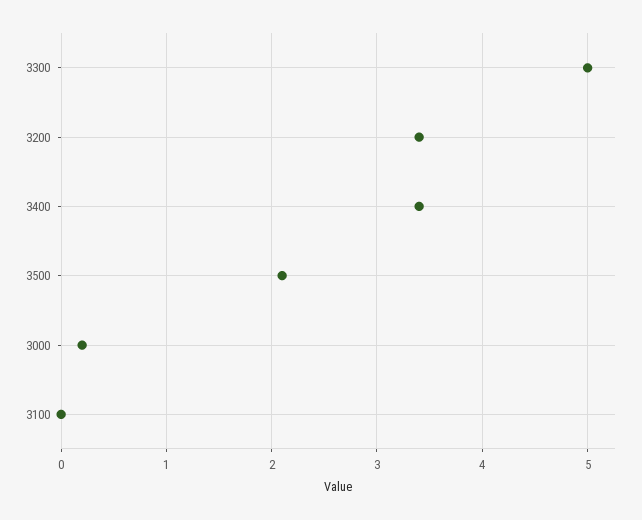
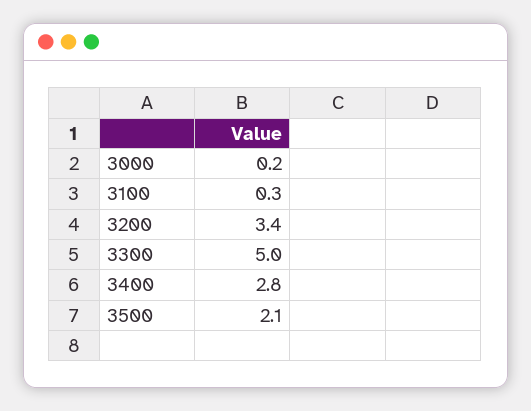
  {
    "3300": 5,
    "3200": 3.4,
-   "3400": 3.4,
+   "3400": 2.8,
    "3500": 2.1,
    "3000": 0.2,
-   "3100": 0
+   "3100": 0.3
  }

